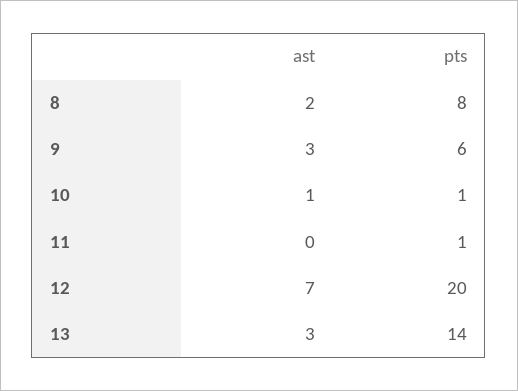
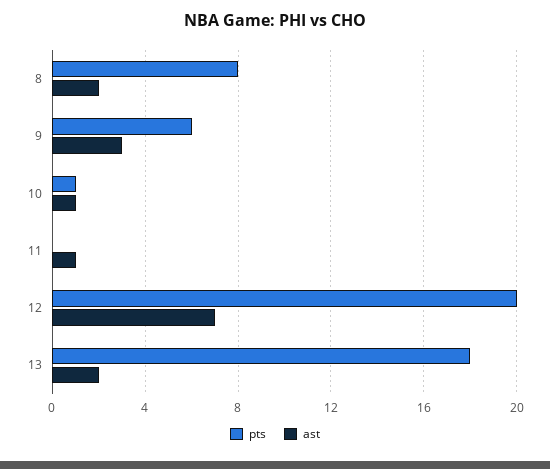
  {
    "ast": {
      "8": 2,
      "9": 3,
      "10": 1,
-     "11": 0,
+     "11": 1,
      "12": 7,
-     "13": 3
+     "13": 2
    },
    "pts": {
      "8": 8,
      "9": 6,
      "10": 1,
-     "11": 1,
+     "11": 0,
      "12": 20,
-     "13": 14
+     "13": 18
    }
  }

